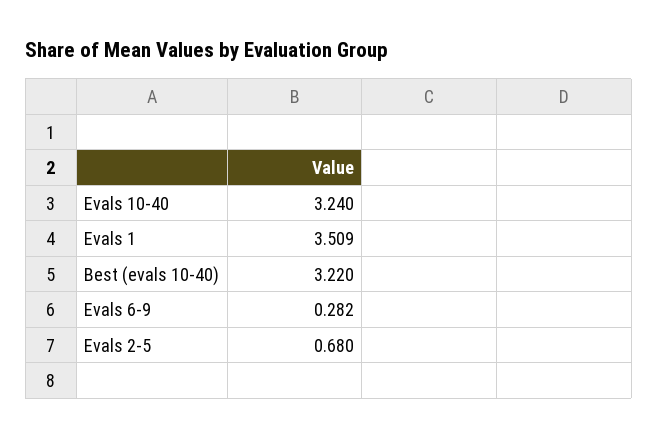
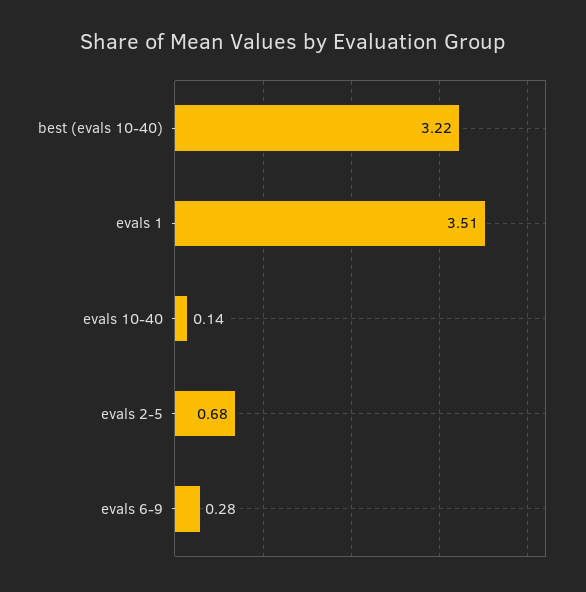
  {
-   "Evals 10-40": 3.24,
+   "Evals 10-40": 0.14,
    "Evals 1": 3.509,
    "Best (evals 10-40)": 3.22,
    "Evals 6-9": 0.282,
    "Evals 2-5": 0.68
  }

